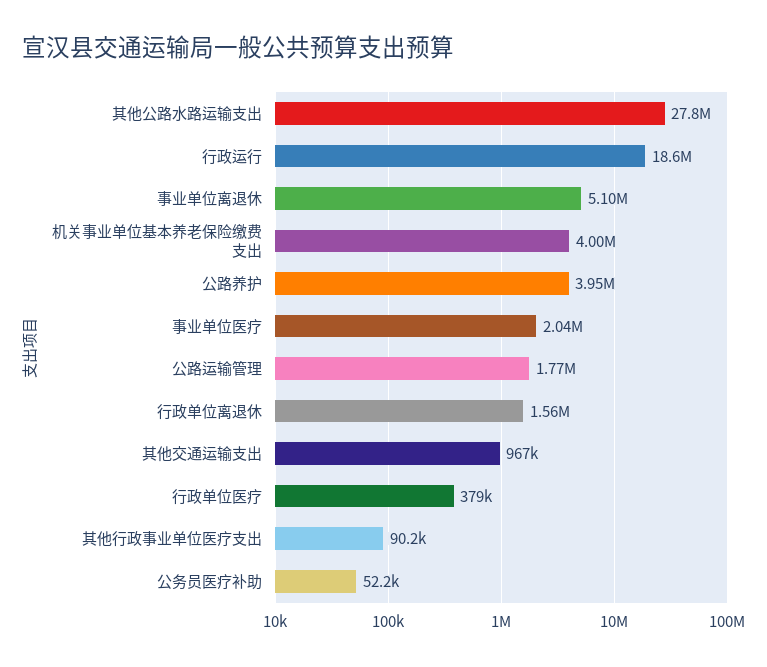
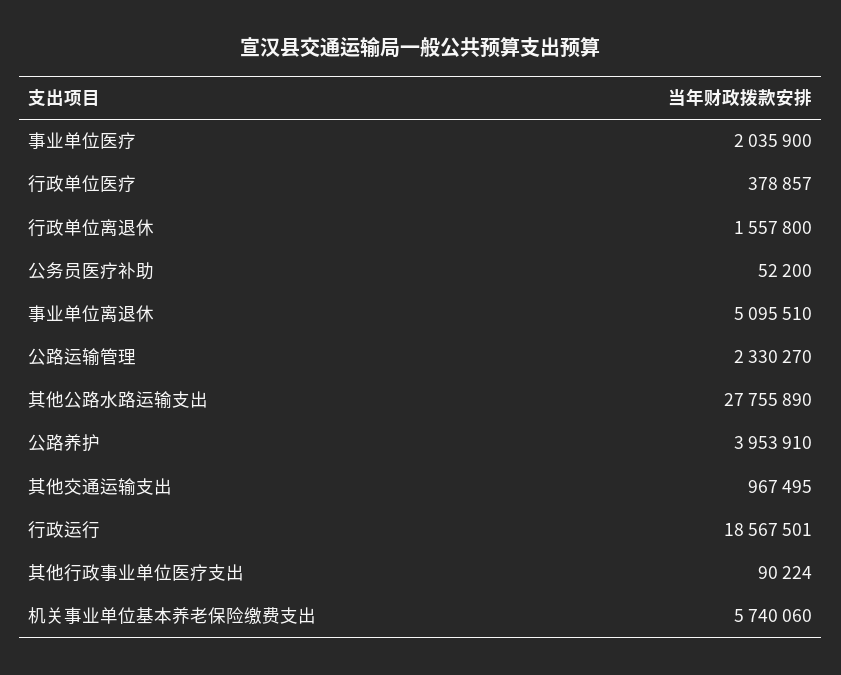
  {
    "其他公路水路运输支出": 27755890,
    "行政运行": 18567501,
    "事业单位离退休": 5095510,
-   "机关事业单位基本养老保险缴费支出": 4000000,
+   "机关事业单位基本养老保险缴费支出": 5740060,
    "公路养护": 3953910,
    "事业单位医疗": 2035900,
-   "公路运输管理": 1770000,
+   "公路运输管理": 2330270,
    "行政单位离退休": 1557800,
    "其他交通运输支出": 967495,
    "行政单位医疗": 378857,
    "其他行政事业单位医疗支出": 90224,
    "公务员医疗补助": 52200
  }

